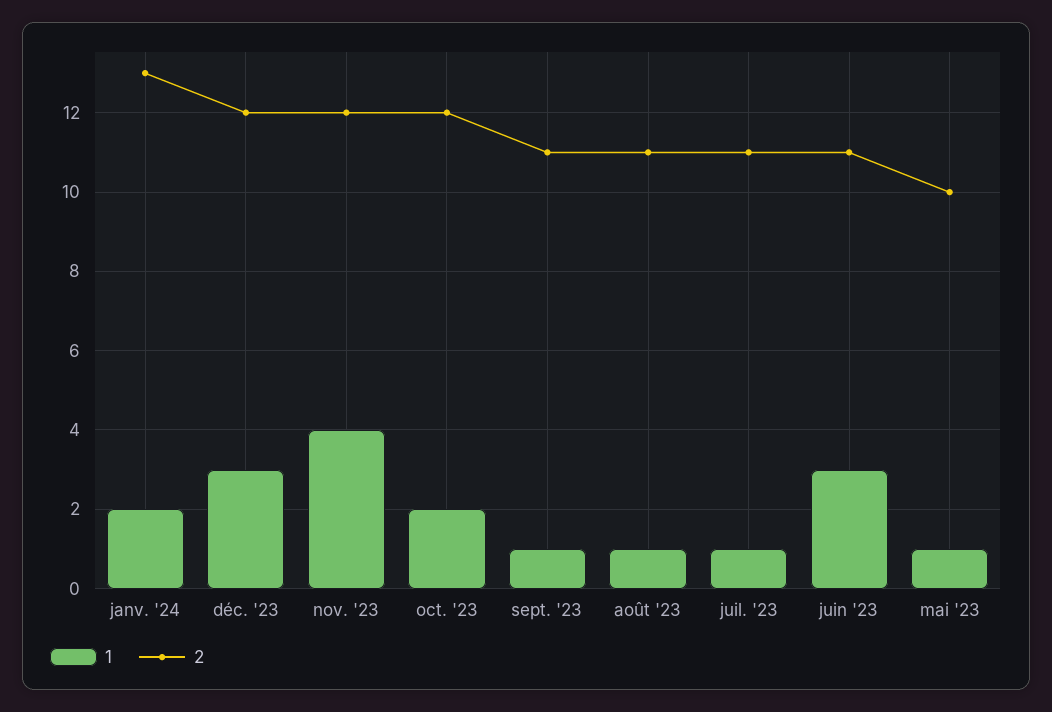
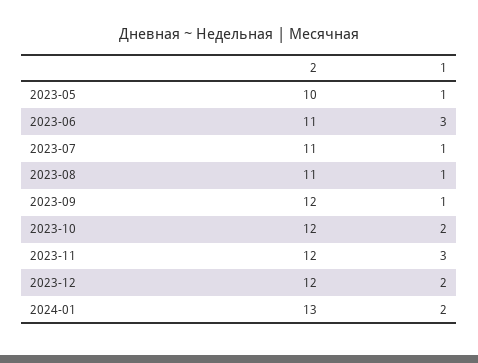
  {
    "1": {
      "janv. '24": 2,
-     "déc. '23": 3,
+     "déc. '23": 2,
-     "nov. '23": 4,
+     "nov. '23": 3,
      "oct. '23": 2,
      "sept. '23": 1,
      "août '23": 1,
      "juil. '23": 1,
      "juin '23": 3,
      "mai '23": 1
    },
    "2": {
      "janv. '24": 13,
      "déc. '23": 12,
      "nov. '23": 12,
      "oct. '23": 12,
-     "sept. '23": 11,
+     "sept. '23": 12,
      "août '23": 11,
      "juil. '23": 11,
      "juin '23": 11,
      "mai '23": 10
    }
  }

